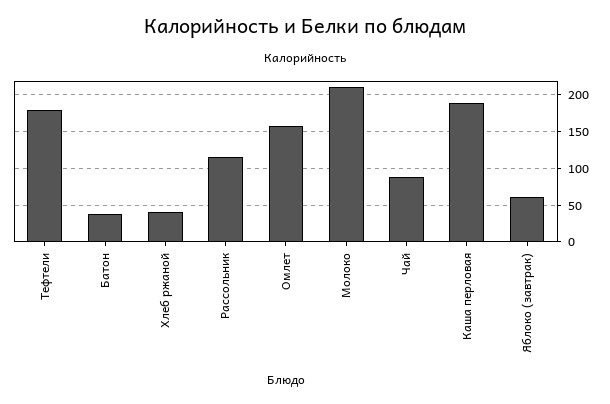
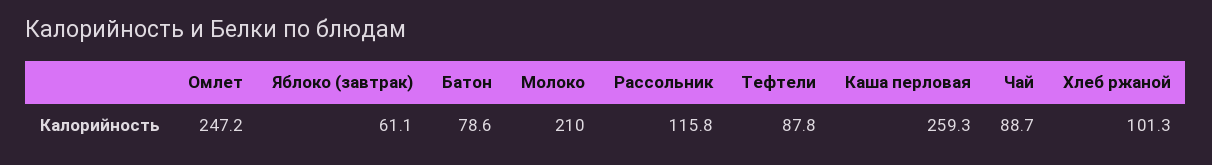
  {
-   "Тефтели": 180,
+   "Тефтели": 87.8,
-   "Батон": 40,
+   "Батон": 78.6,
-   "Хлеб ржаной": 40,
+   "Хлеб ржаной": 101.3,
    "Рассольник": 115.8,
-   "Омлет": 160,
+   "Омлет": 247.2,
    "Молоко": 210,
    "Чай": 88.7,
-   "Каша перловая": 190,
+   "Каша перловая": 259.3,
    "Яблоко (завтрак)": 61.1
  }

